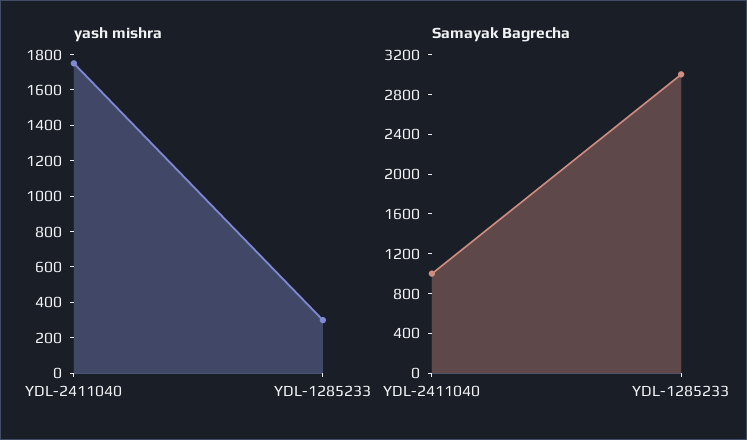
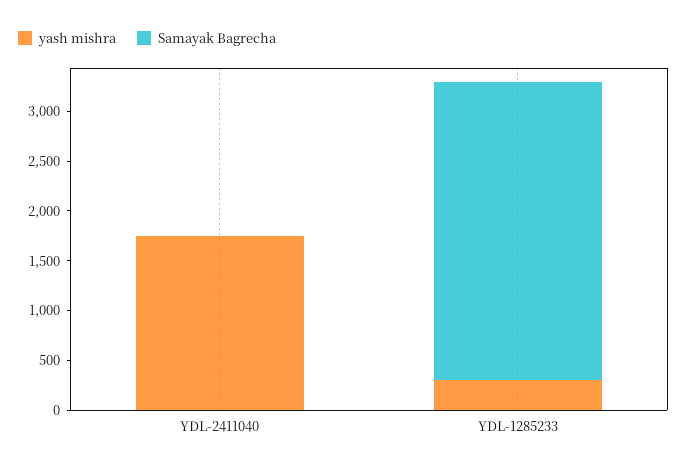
  {
    "yash mishra": {
      "YDL-2411040": 1750,
      "YDL-1285233": 300
    },
    "Samayak Bagrecha": {
-     "YDL-2411040": 1000,
+     "YDL-2411040": 0,
      "YDL-1285233": 3000
    }
  }

